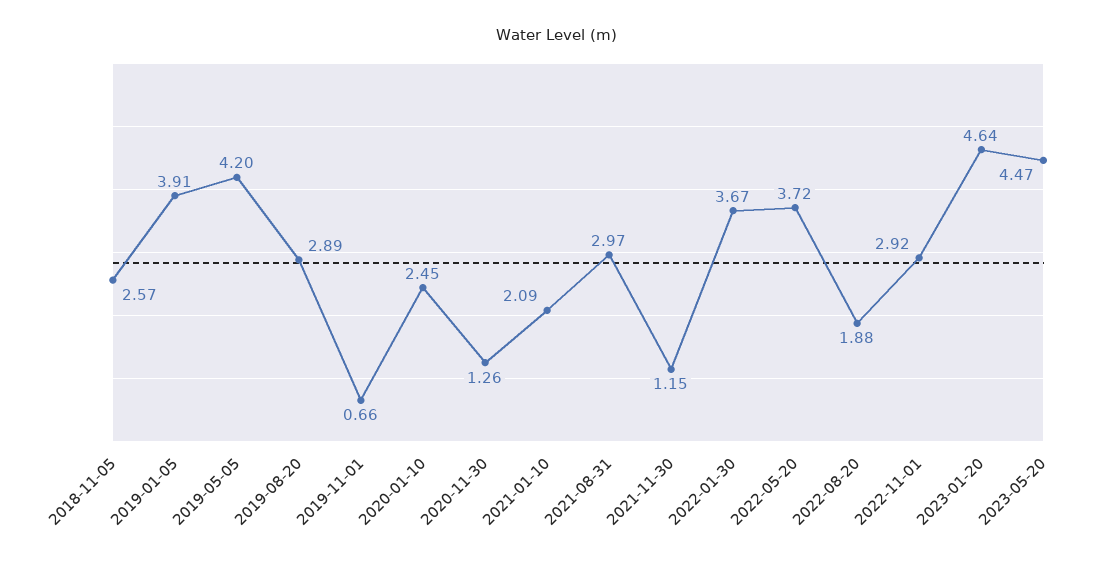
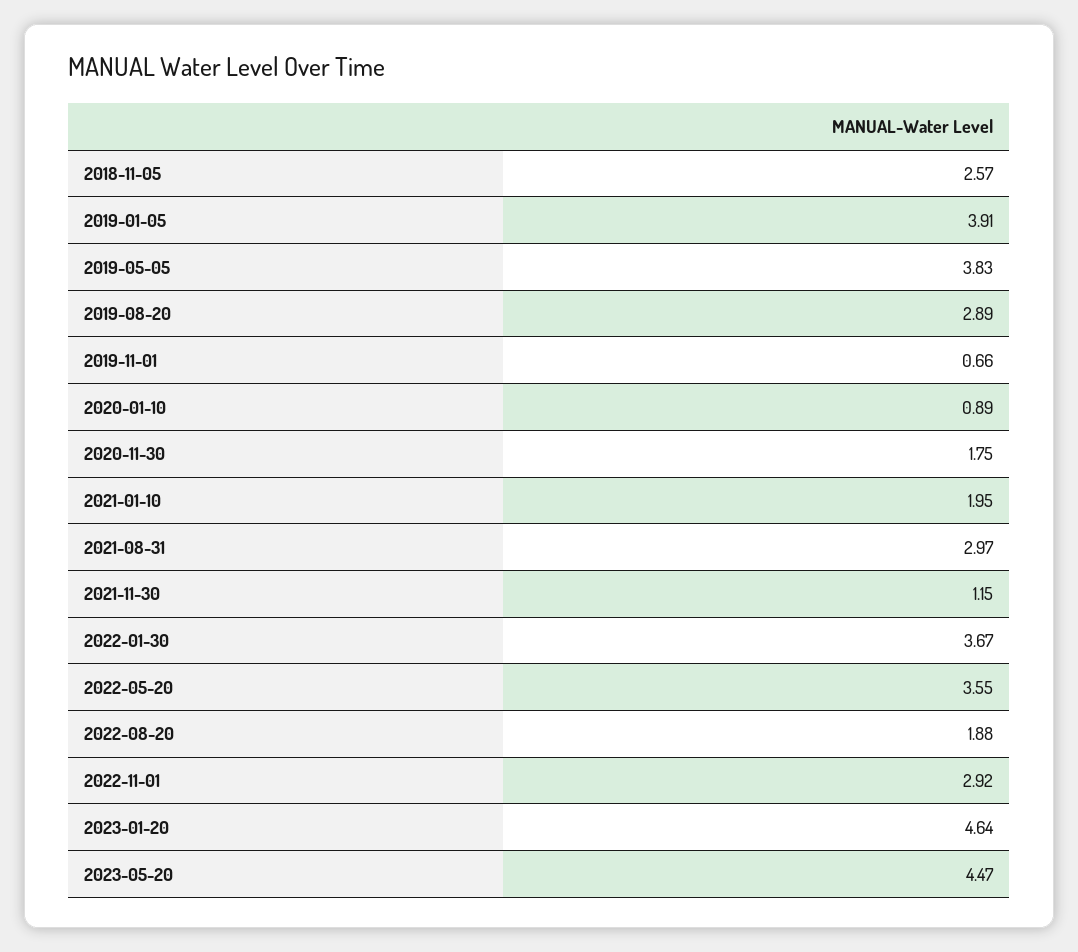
  {
    "2018-11-05": 2.57,
    "2019-01-05": 3.91,
-   "2019-05-05": 4.2,
+   "2019-05-05": 3.83,
    "2019-08-20": 2.89,
    "2019-11-01": 0.66,
-   "2020-01-10": 2.45,
+   "2020-01-10": 0.89,
-   "2020-11-30": 1.26,
+   "2020-11-30": 1.75,
-   "2021-01-10": 2.09,
+   "2021-01-10": 1.95,
    "2021-08-31": 2.97,
    "2021-11-30": 1.15,
    "2022-01-30": 3.67,
-   "2022-05-20": 3.72,
+   "2022-05-20": 3.55,
    "2022-08-20": 1.88,
    "2022-11-01": 2.92,
    "2023-01-20": 4.64,
    "2023-05-20": 4.47
  }

